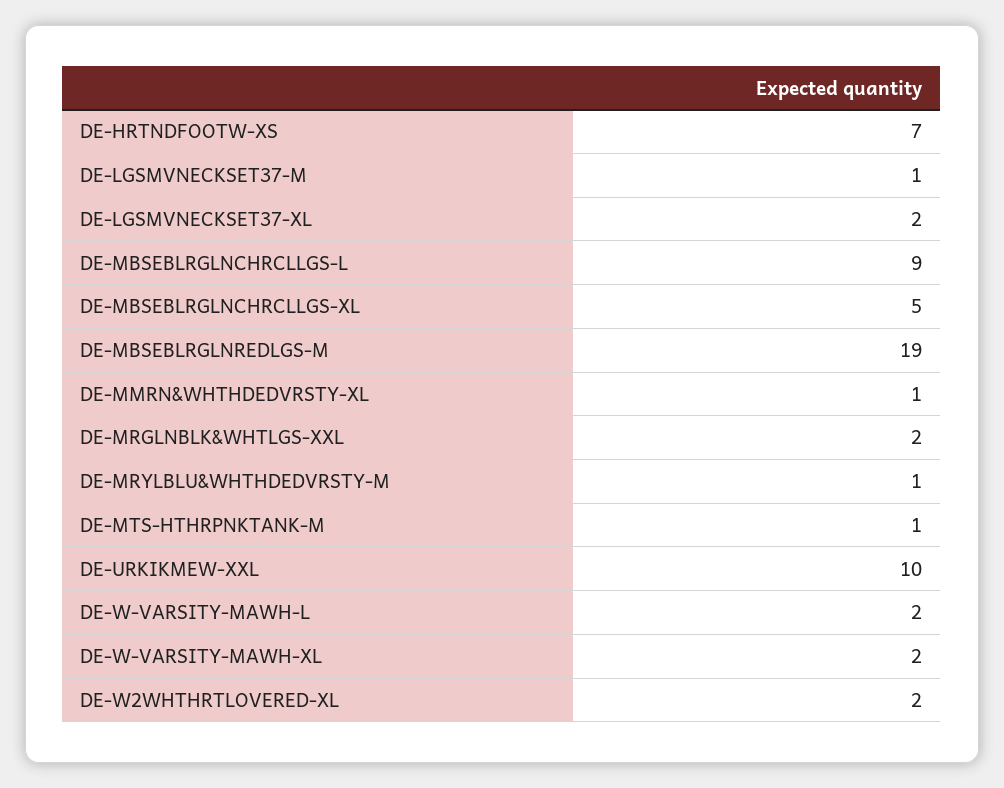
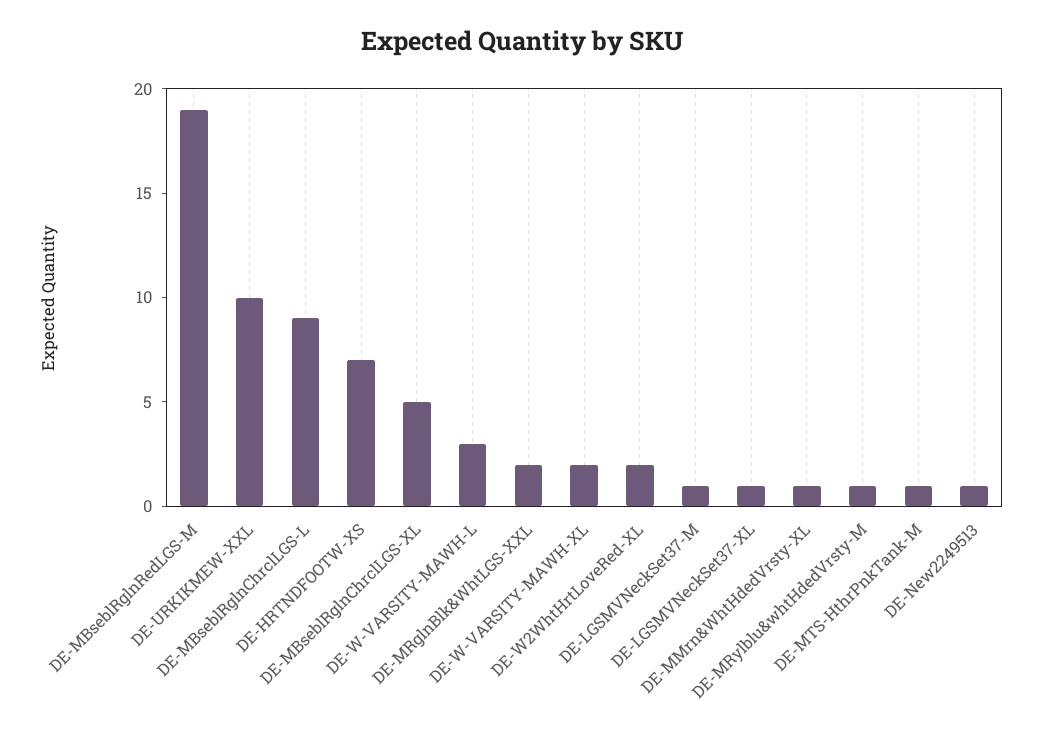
  {
    "DE-HRTNDFOOTW-XS": 7,
    "DE-LGSMVNECKSET37-M": 1,
-   "DE-LGSMVNECKSET37-XL": 2,
+   "DE-LGSMVNECKSET37-XL": 1,
    "DE-MBSEBLRGLNCHRCLLGS-L": 9,
    "DE-MBSEBLRGLNCHRCLLGS-XL": 5,
    "DE-MBSEBLRGLNREDLGS-M": 19,
    "DE-MMRN&WHTHDEDVRSTY-XL": 1,
    "DE-MRGLNBLK&WHTLGS-XXL": 2,
    "DE-MRYLBLU&WHTHDEDVRSTY-M": 1,
    "DE-MTS-HTHRPNKTANK-M": 1,
    "DE-URKIKMEW-XXL": 10,
-   "DE-W-VARSITY-MAWH-L": 2,
+   "DE-W-VARSITY-MAWH-L": 3,
    "DE-W-VARSITY-MAWH-XL": 2,
-   "DE-W2WHTHRTLOVERED-XL": 2
+   "DE-W2WHTHRTLOVERED-XL": 2,
+   "DE-New2249513": 1
  }

